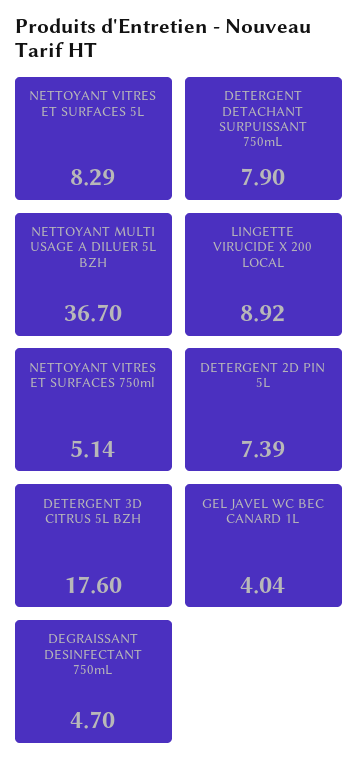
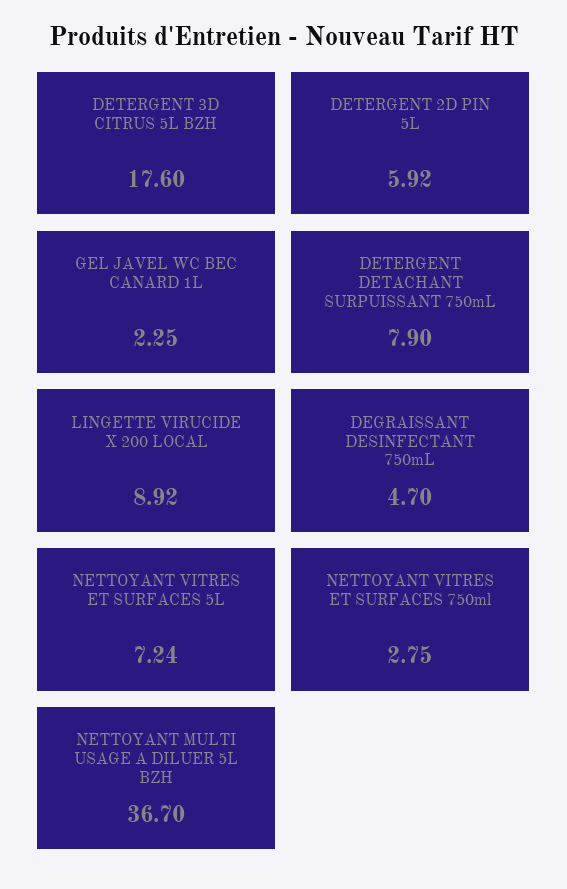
  {
-   "NETTOYANT VITRES ET SURFACES 5L": 8.29,
+   "NETTOYANT VITRES ET SURFACES 5L": 7.24,
    "DETERGENT DETACHANT SURPUISSANT 750mL": 7.9,
    "NETTOYANT MULTI USAGE A DILUER 5L BZH": 36.7,
    "LINGETTE VIRUCIDE X 200 LOCAL": 8.92,
-   "NETTOYANT VITRES ET SURFACES 750ml": 5.14,
+   "NETTOYANT VITRES ET SURFACES 750ml": 2.75,
-   "DETERGENT 2D PIN 5L": 7.39,
+   "DETERGENT 2D PIN 5L": 5.92,
    "DETERGENT 3D CITRUS 5L BZH": 17.6,
-   "GEL JAVEL WC BEC CANARD 1L": 4.04,
+   "GEL JAVEL WC BEC CANARD 1L": 2.25,
    "DEGRAISSANT DESINFECTANT 750mL": 4.7
  }

